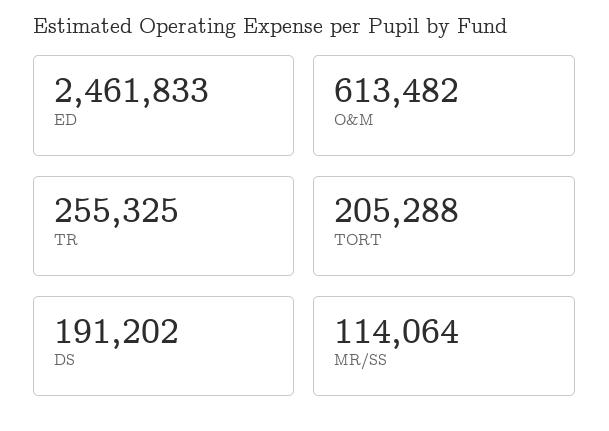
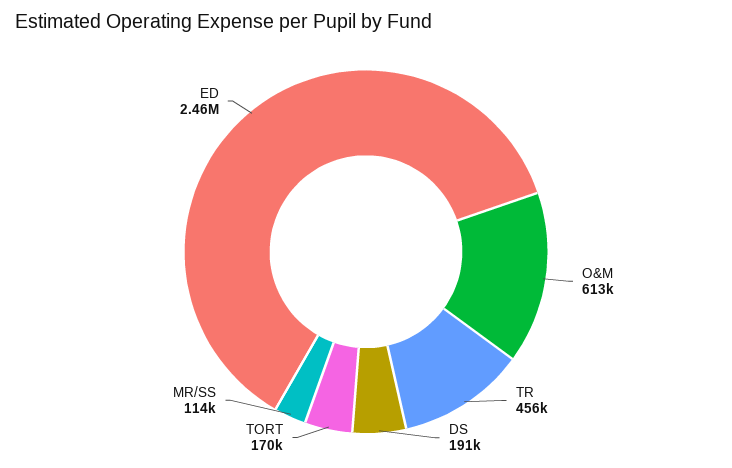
  {
    "ED": 2461833,
    "O&M": 613482,
-   "TR": 255325,
+   "TR": 456000,
-   "TORT": 205288,
+   "TORT": 170000,
    "DS": 191202,
    "MR/SS": 114064
  }

